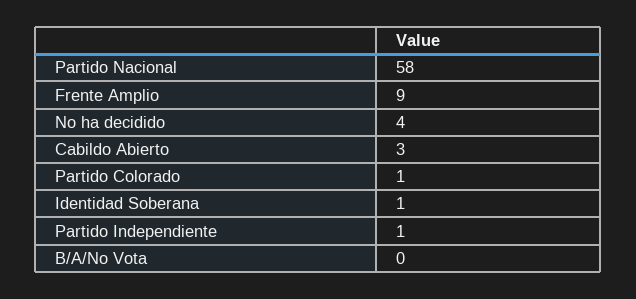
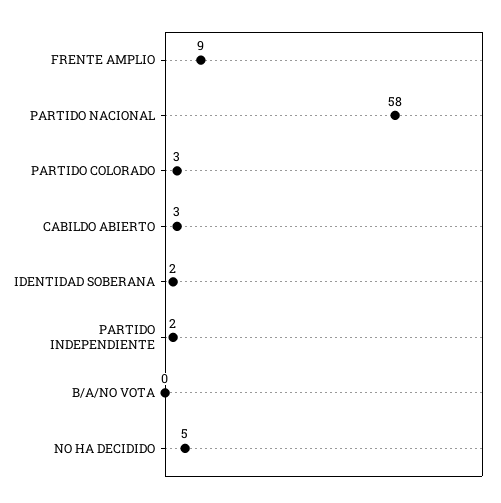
  {
    "Partido Nacional": 58,
    "Frente Amplio": 9,
-   "No ha decidido": 4,
+   "No ha decidido": 5,
    "Cabildo Abierto": 3,
-   "Partido Colorado": 1,
+   "Partido Colorado": 3,
-   "Identidad Soberana": 1,
+   "Identidad Soberana": 2,
-   "Partido Independiente": 1,
+   "Partido Independiente": 2,
    "B/A/No Vota": 0
  }

